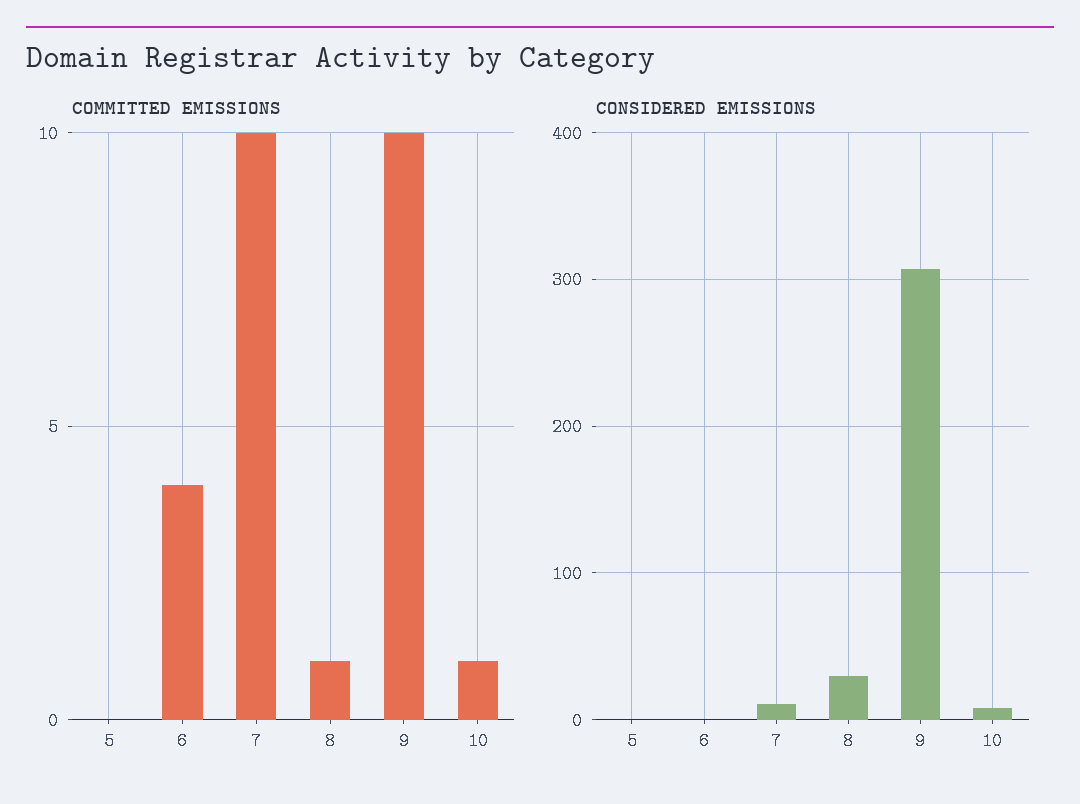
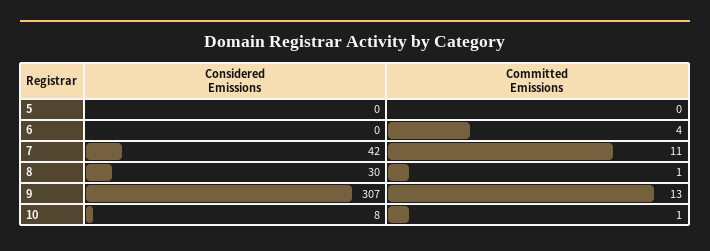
  {
    "COMMITTED EMISSIONS": {
      "5": 0,
      "6": 4,
-     "7": 10,
+     "7": 11,
      "8": 1,
-     "9": 10,
+     "9": 13,
      "10": 1
    },
    "CONSIDERED EMISSIONS": {
      "5": 0,
      "6": 0,
-     "7": 10,
+     "7": 42,
      "8": 30,
      "9": 307,
      "10": 8
    }
  }

